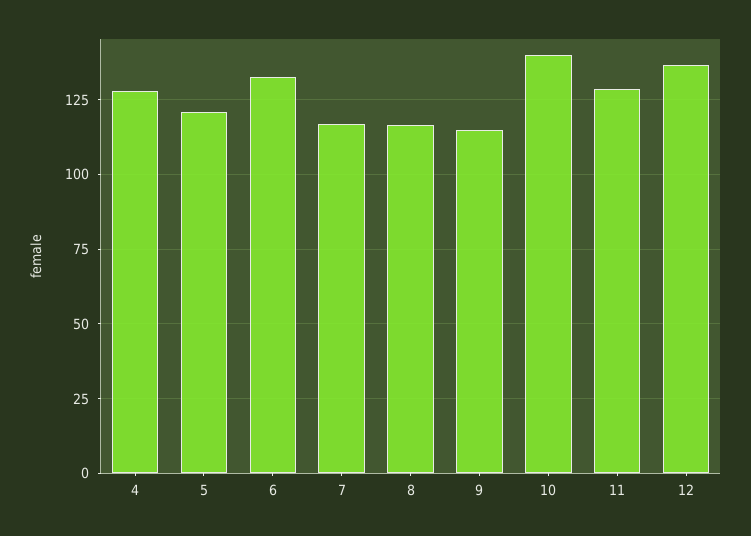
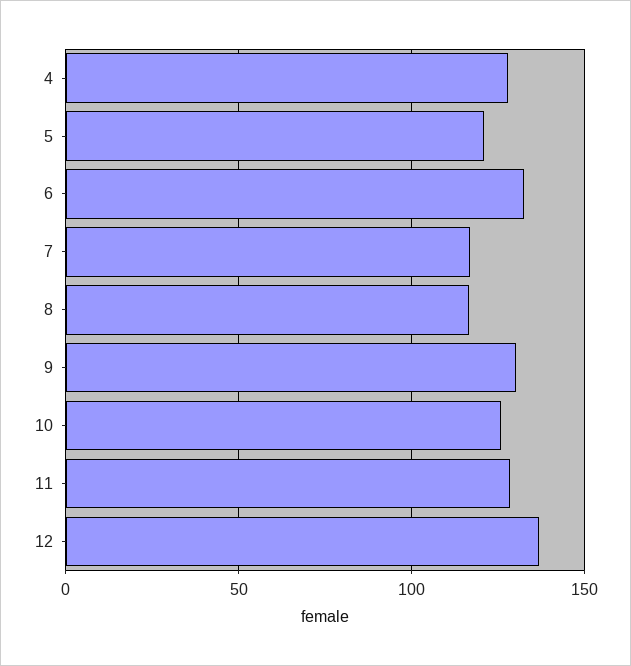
  {
    "4": 127.5,
    "5": 120,
    "6": 132.5,
    "7": 117.5,
    "8": 117.5,
-   "9": 115,
+   "9": 130,
-   "10": 140,
+   "10": 125,
    "11": 127.5,
    "12": 137.5
  }

